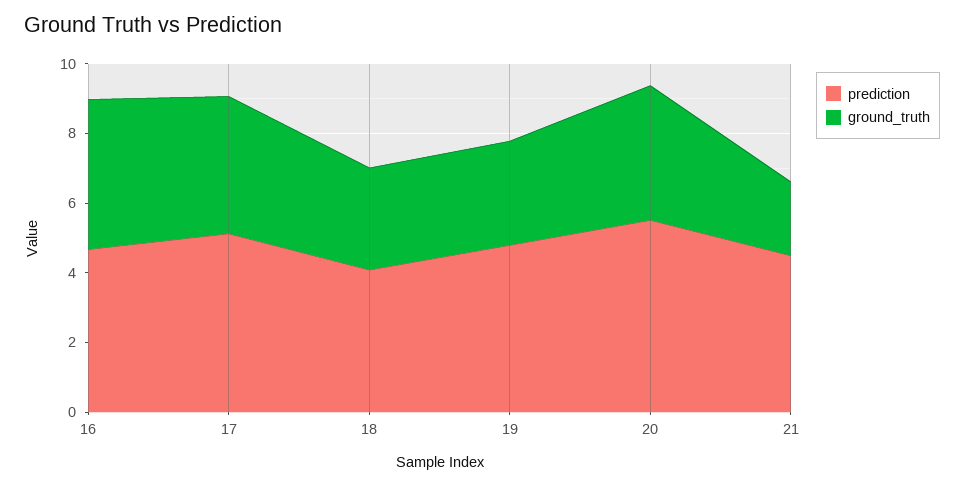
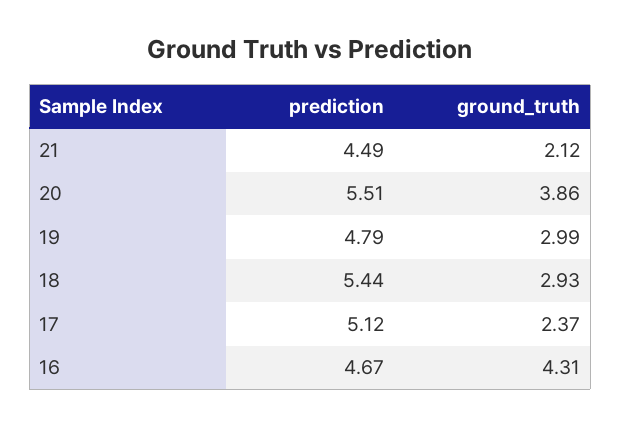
  {
    "prediction": {
      "16": 4.67,
      "17": 5.12,
-     "18": 4,
+     "18": 5.44,
      "19": 4.79,
      "20": 5.51,
      "21": 4.49
    },
    "ground_truth": {
      "16": 4.31,
-     "17": 4,
+     "17": 2.37,
      "18": 2.93,
      "19": 2.99,
      "20": 3.86,
      "21": 2.12
    }
  }

